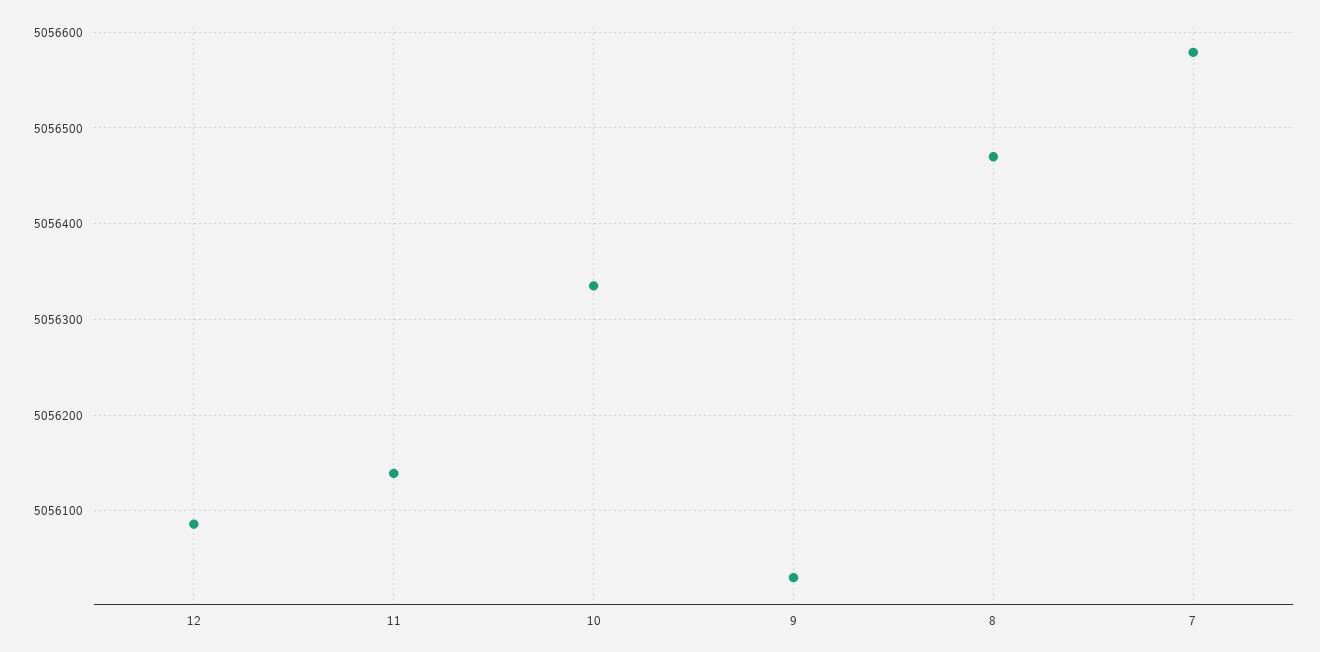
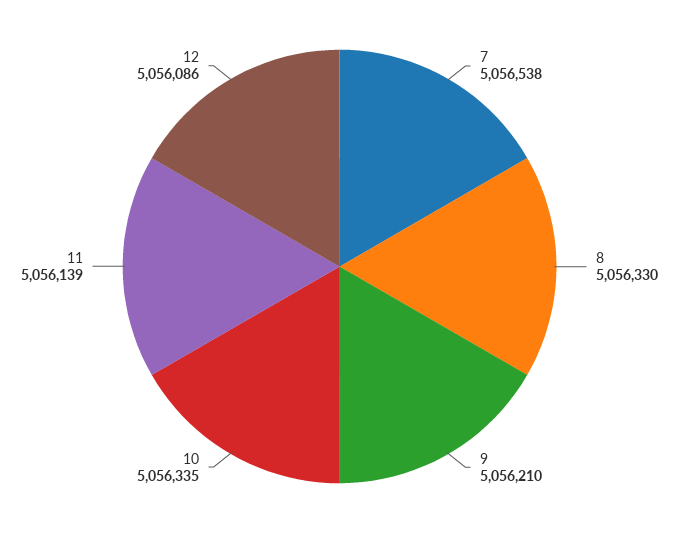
  {
    "12": 5056086,
    "11": 5056139,
    "10": 5056335,
-   "9": 5056030,
+   "9": 5056210,
-   "8": 5056470,
+   "8": 5056330,
-   "7": 5056580
+   "7": 5056538
  }

